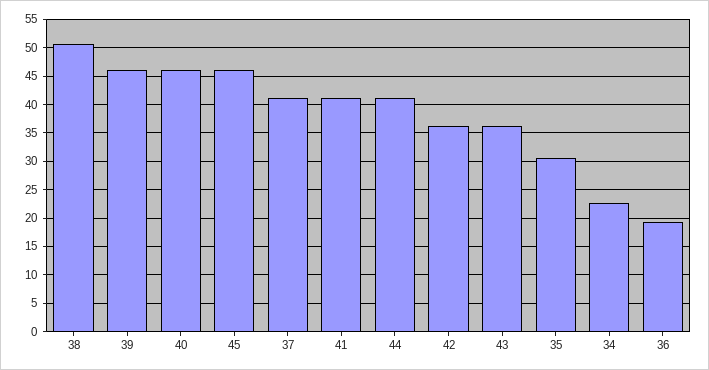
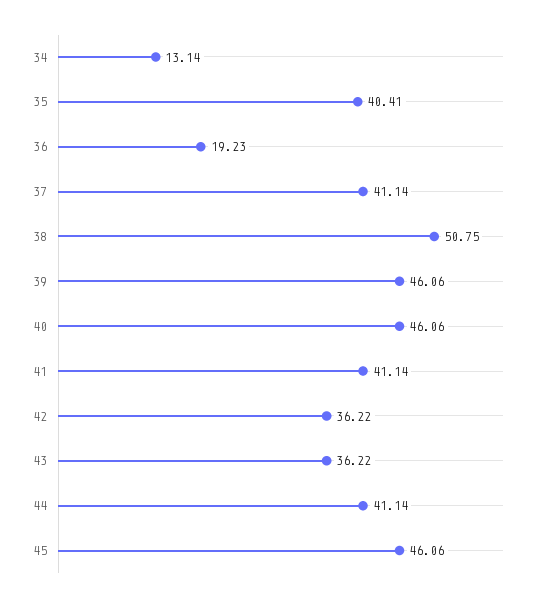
  {
    "38": 50.75,
    "39": 46.06,
    "40": 46.06,
    "45": 46.06,
    "37": 41.14,
    "41": 41.14,
    "44": 41.14,
    "42": 36.22,
    "43": 36.22,
-   "35": 30,
+   "35": 40.41,
-   "34": 22.5,
+   "34": 13.14,
    "36": 19.23
  }

